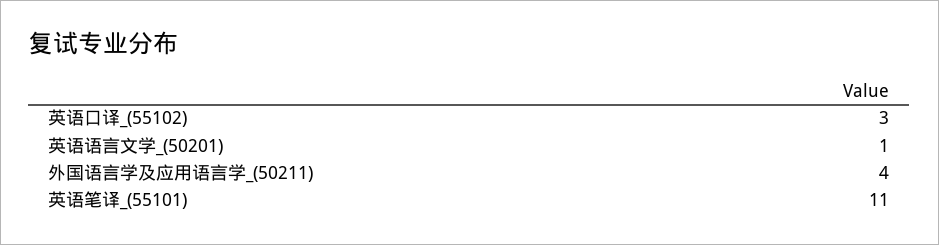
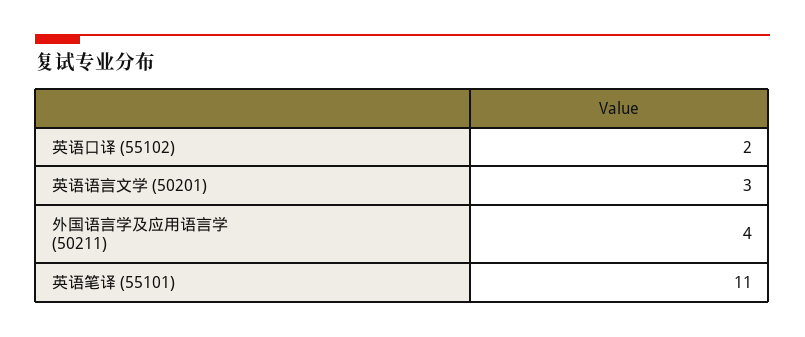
  {
-   "英语口译_(55102)": 3,
+   "英语口译_(55102)": 2,
-   "英语语言文学_(50201)": 1,
+   "英语语言文学_(50201)": 3,
    "外国语言学及应用语言学_(50211)": 4,
    "英语笔译_(55101)": 11
  }

